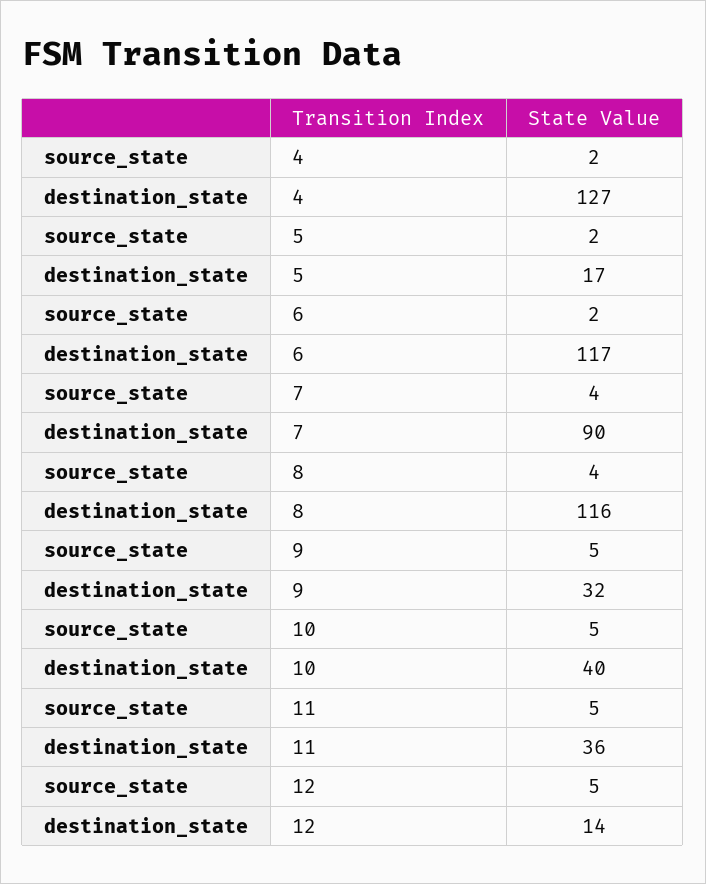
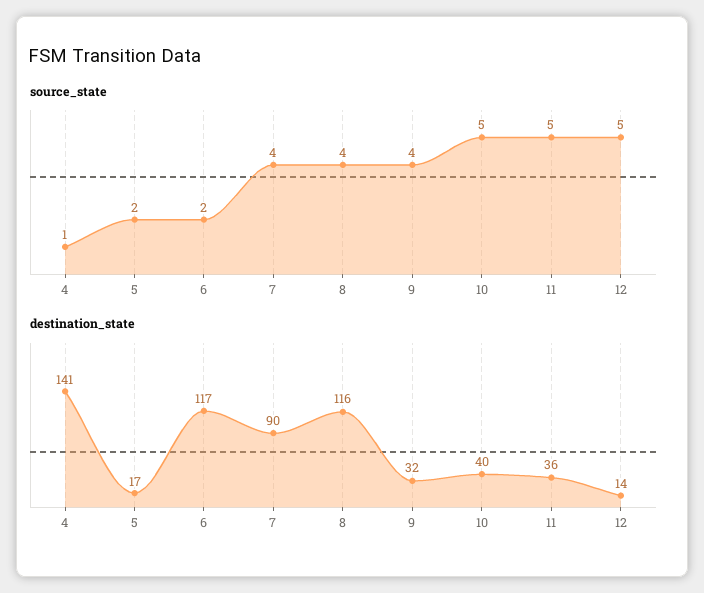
  {
    "source_state": {
-     "4": 2,
+     "4": 1,
      "5": 2,
      "6": 2,
      "7": 4,
      "8": 4,
-     "9": 5,
+     "9": 4,
      "10": 5,
      "11": 5,
      "12": 5
    },
    "destination_state": {
-     "4": 127,
+     "4": 141,
      "5": 17,
      "6": 117,
      "7": 90,
      "8": 116,
      "9": 32,
      "10": 40,
      "11": 36,
      "12": 14
    }
  }

